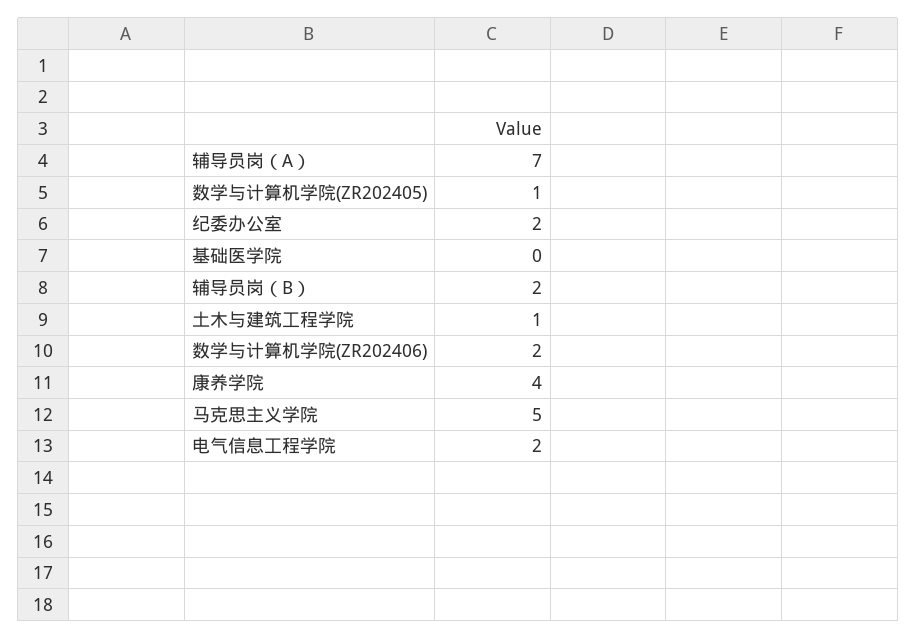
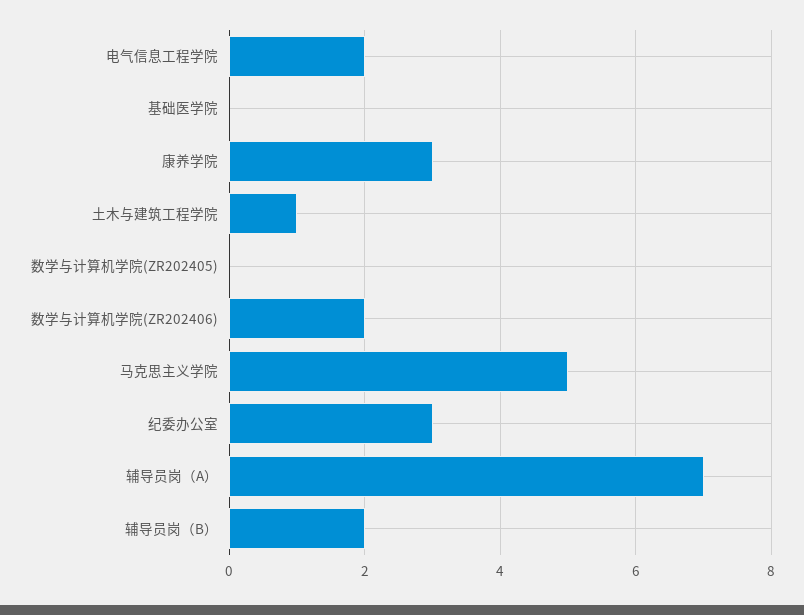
  {
    "辅导员岗（A）": 7,
-   "数学与计算机学院(ZR202405)": 1,
+   "数学与计算机学院(ZR202405)": 0,
-   "纪委办公室": 2,
+   "纪委办公室": 3,
    "基础医学院": 0,
    "辅导员岗（B）": 2,
    "土木与建筑工程学院": 1,
    "数学与计算机学院(ZR202406)": 2,
-   "康养学院": 4,
+   "康养学院": 3,
    "马克思主义学院": 5,
    "电气信息工程学院": 2
  }

